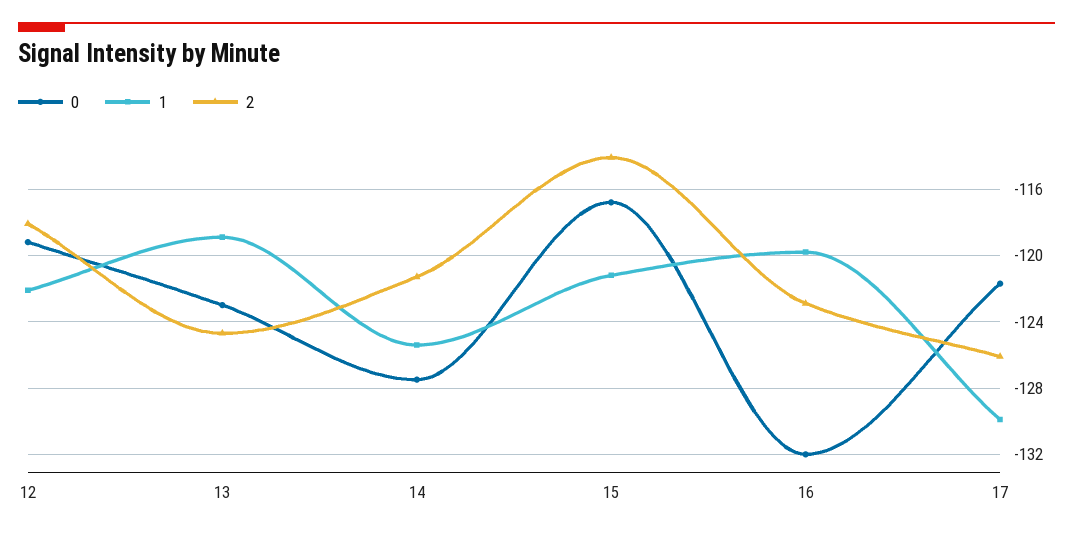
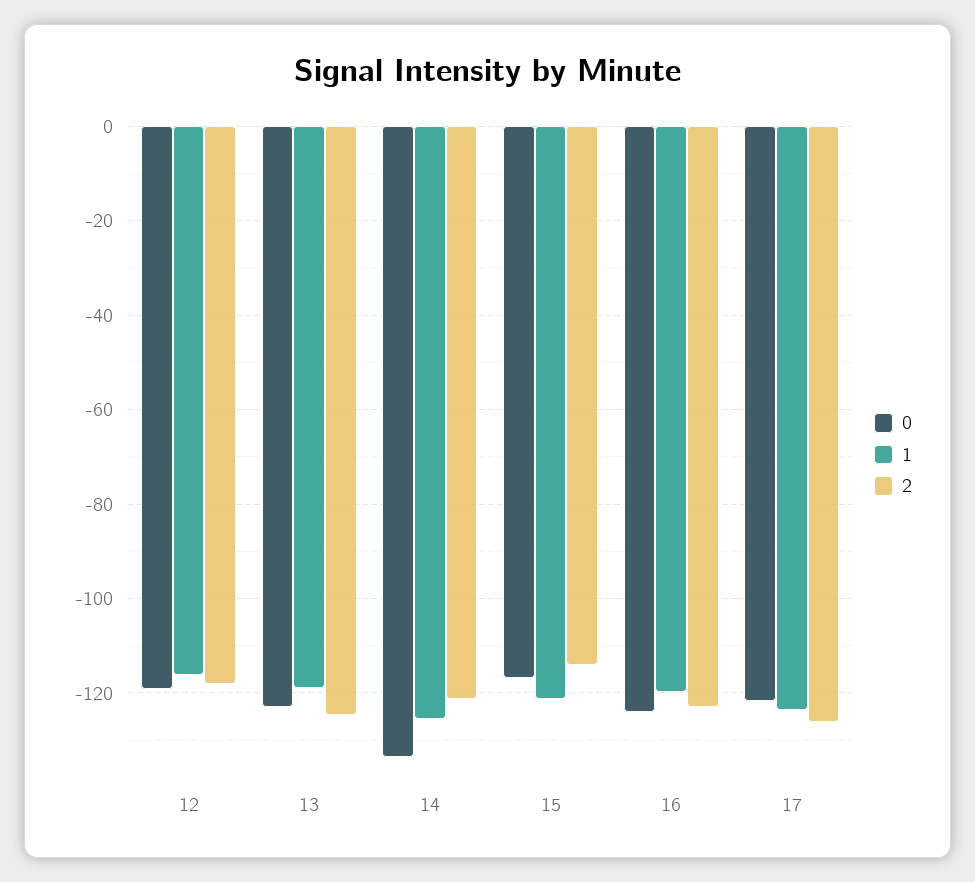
  {
    "0": {
      "12": -119,
      "13": -123,
-     "14": -127.5,
+     "14": -134,
      "15": -117,
-     "16": -132,
+     "16": -124,
      "17": -121.5
    },
    "1": {
-     "12": -122,
+     "12": -116,
      "13": -119,
      "14": -125.5,
      "15": -121,
      "16": -120,
-     "17": -130
+     "17": -124
    },
    "2": {
      "12": -118,
      "13": -124.5,
      "14": -121.5,
      "15": -114,
      "16": -123,
      "17": -126
    }
  }

